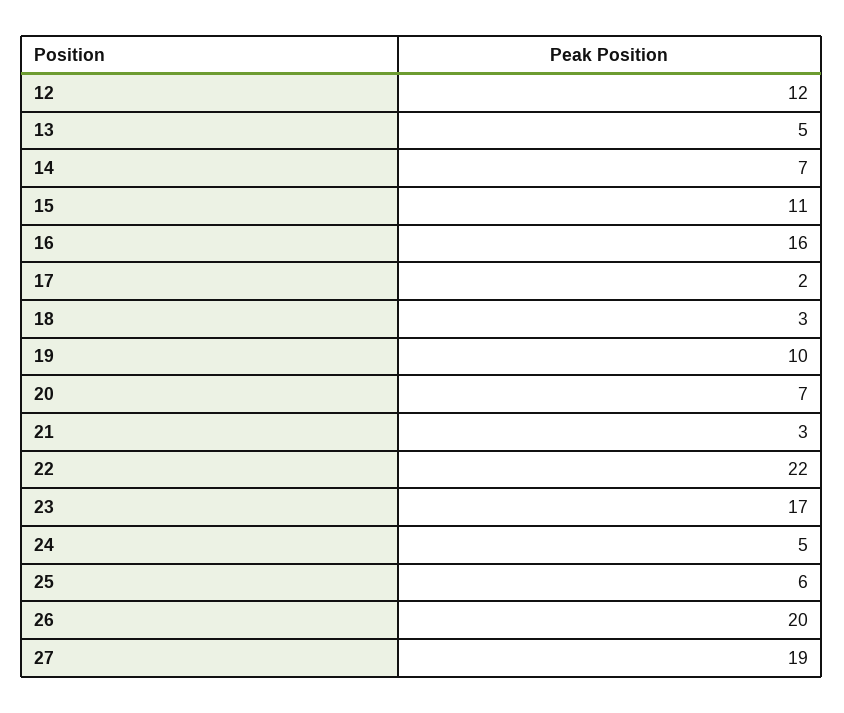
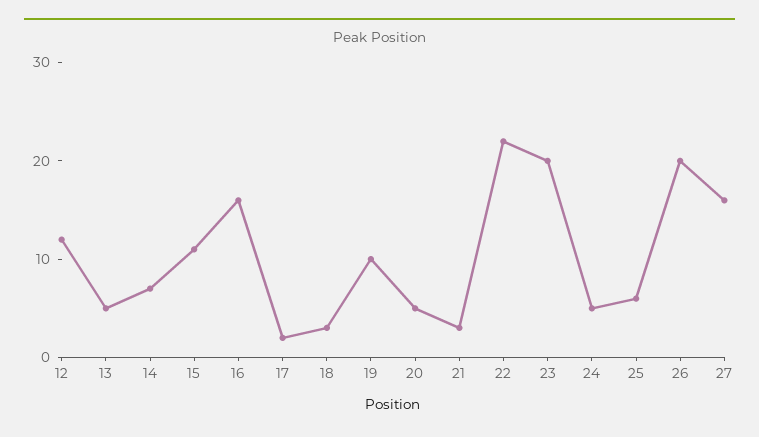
  {
    "12": 12,
    "13": 5,
    "14": 7,
    "15": 11,
    "16": 16,
    "17": 2,
    "18": 3,
    "19": 10,
-   "20": 7,
+   "20": 5,
    "21": 3,
    "22": 22,
-   "23": 17,
+   "23": 20,
    "24": 5,
    "25": 6,
    "26": 20,
-   "27": 19
+   "27": 16
  }

